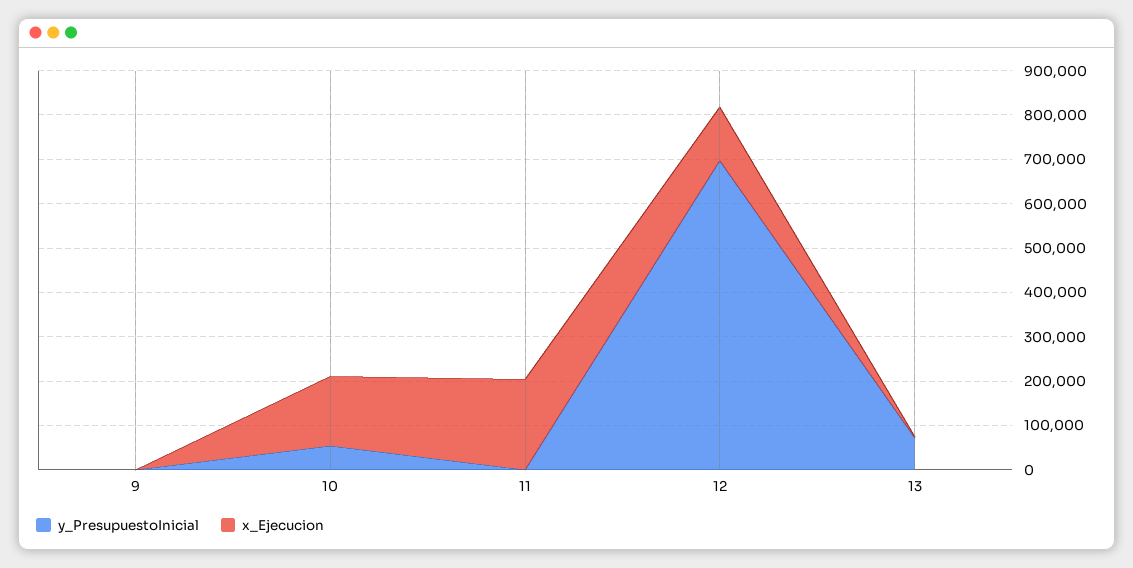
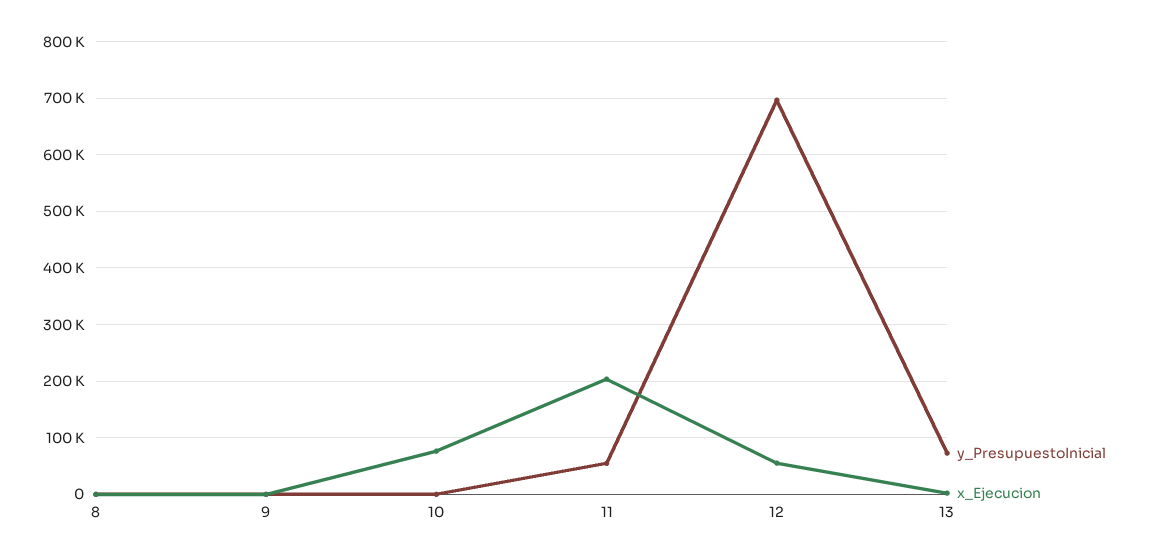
  {
    "y_PresupuestoInicial": {
      "9": 0,
-     "10": 60000,
+     "10": 0,
-     "11": 0,
+     "11": 60000,
      "12": 700000,
-     "13": 80000
+     "13": 80000,
+     "8": 0
    },
    "x_Ejecucion": {
      "9": 0,
-     "10": 160000,
+     "10": 80000,
      "11": 200000,
-     "12": 120000,
+     "12": 60000,
-     "13": 0
+     "13": 0,
+     "8": 0
    }
  }

